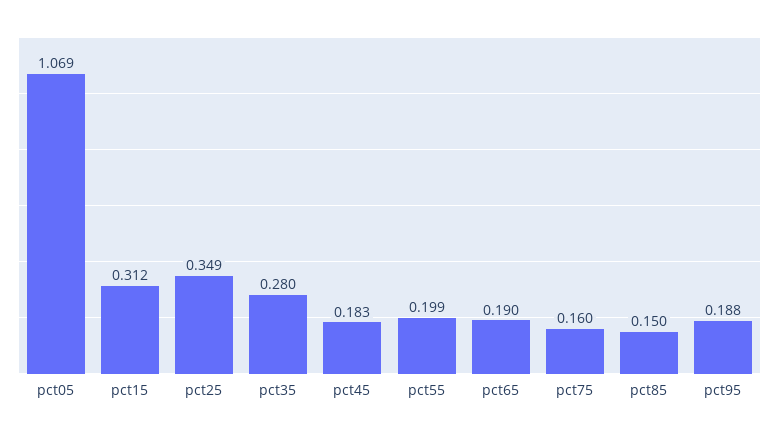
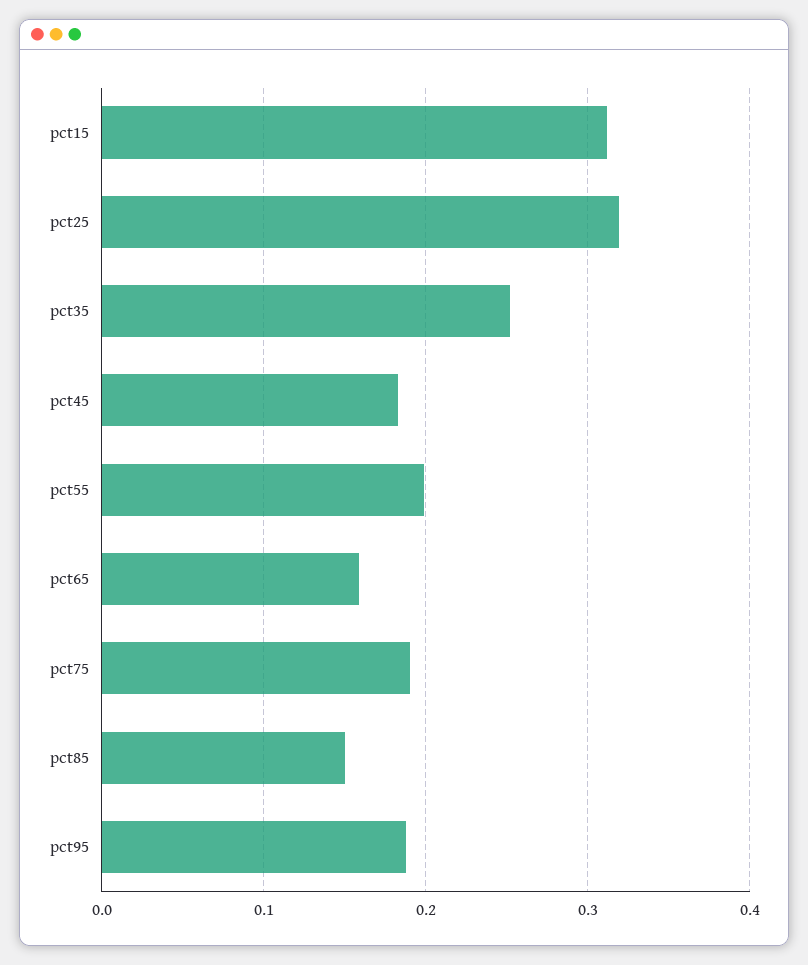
  {
-   "pct05": 1.069,
    "pct15": 0.312,
-   "pct25": 0.349,
+   "pct25": 0.32,
-   "pct35": 0.28,
+   "pct35": 0.25,
    "pct45": 0.183,
    "pct55": 0.199,
-   "pct65": 0.19,
+   "pct65": 0.16,
-   "pct75": 0.16,
+   "pct75": 0.19,
    "pct85": 0.15,
    "pct95": 0.188
  }

